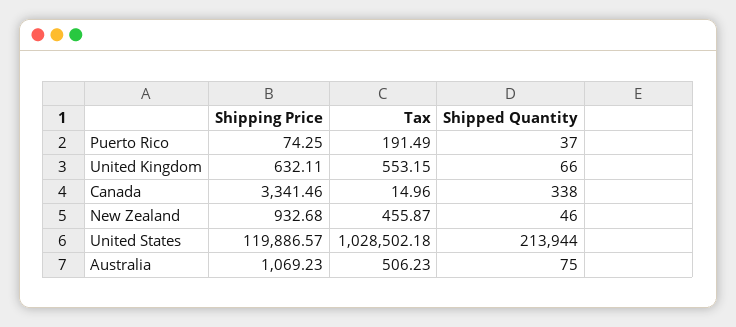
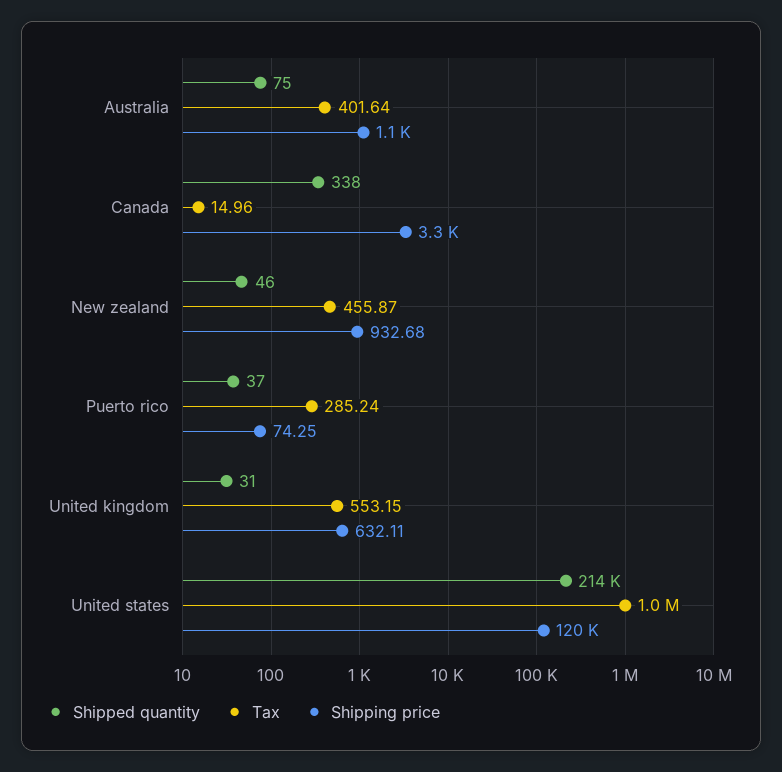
  {
    "Shipping Price": {
      "Puerto Rico": 74.25,
      "United Kingdom": 632.11,
      "Canada": 3341.46,
      "New Zealand": 932.68,
      "United States": 119886.57,
      "Australia": 1069.23
    },
    "Tax": {
-     "Puerto Rico": 191.49,
+     "Puerto Rico": 285.24,
      "United Kingdom": 553.15,
      "Canada": 14.96,
      "New Zealand": 455.87,
      "United States": 1028502.18,
-     "Australia": 506.23
+     "Australia": 401.64
    },
    "Shipped Quantity": {
      "Puerto Rico": 37,
-     "United Kingdom": 66,
+     "United Kingdom": 31,
      "Canada": 338,
      "New Zealand": 46,
      "United States": 213944,
      "Australia": 75
    }
  }

